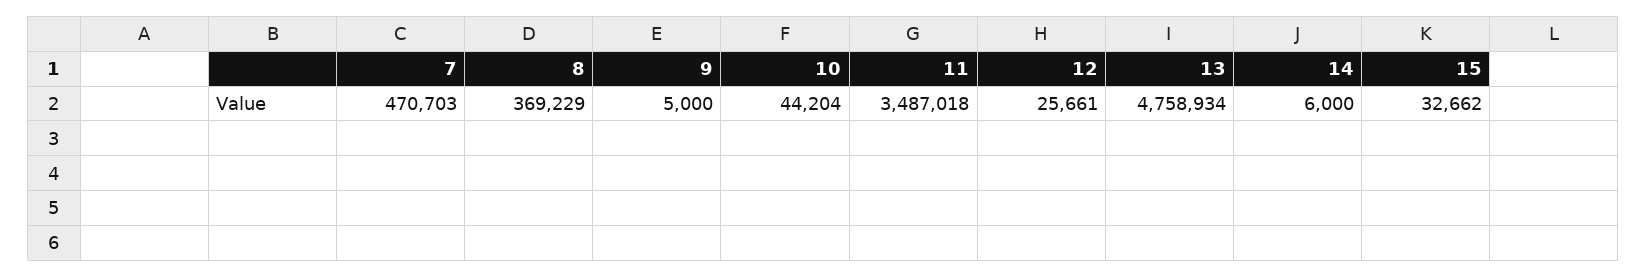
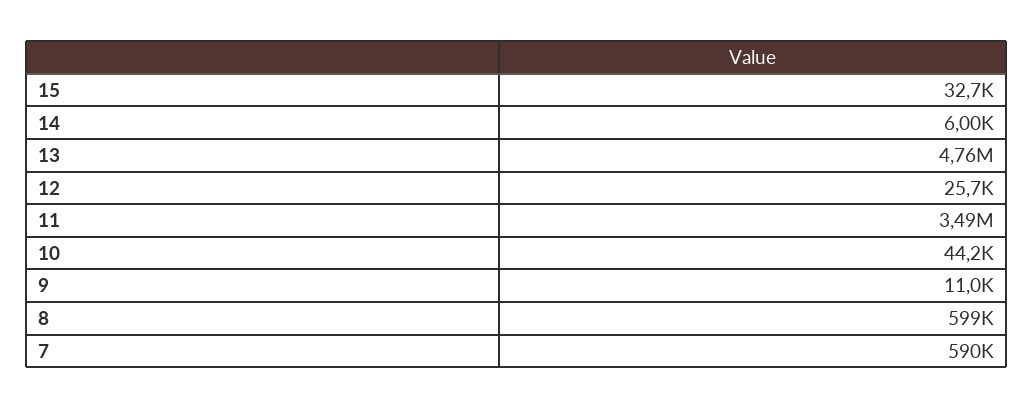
  {
-   "7": 470703,
+   "7": 590000,
-   "8": 369229,
+   "8": 599000,
-   "9": 5000,
+   "9": 11000,
    "10": 44204,
    "11": 3487018,
    "12": 25661,
    "13": 4758934,
    "14": 6000,
    "15": 32662
  }

